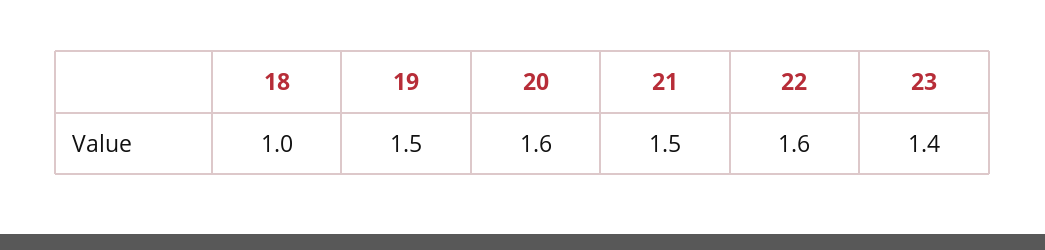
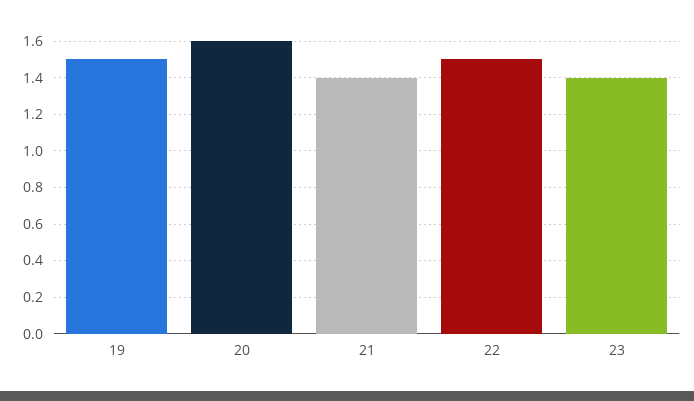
  {
-   "18": 1,
    "19": 1.5,
    "20": 1.6,
-   "21": 1.5,
+   "21": 1.4,
-   "22": 1.6,
+   "22": 1.5,
    "23": 1.4
  }

